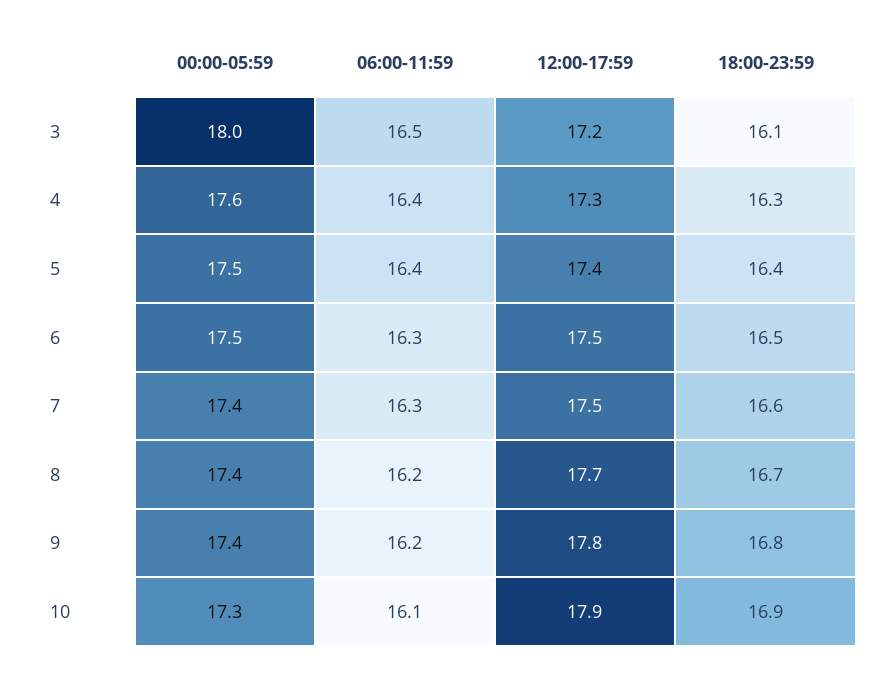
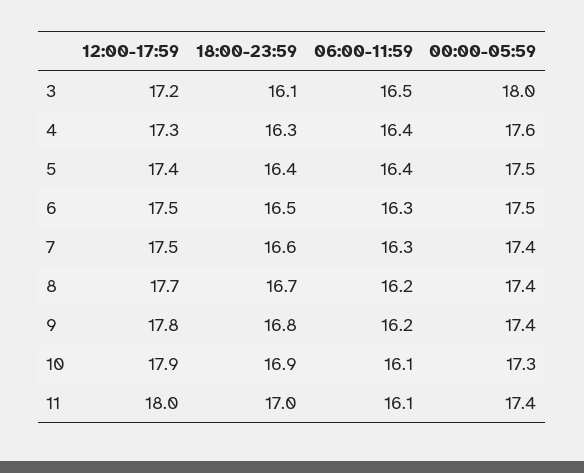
  {
    "00:00-05:59": {
      "3": 18,
      "4": 17.6,
      "5": 17.5,
      "6": 17.5,
      "7": 17.4,
      "8": 17.4,
      "9": 17.4,
-     "10": 17.3
+     "10": 17.3,
+     "11": 17.4
    },
    "06:00-11:59": {
      "3": 16.5,
      "4": 16.4,
      "5": 16.4,
      "6": 16.3,
      "7": 16.3,
      "8": 16.2,
      "9": 16.2,
-     "10": 16.1
+     "10": 16.1,
+     "11": 16.1
    },
    "12:00-17:59": {
      "3": 17.2,
      "4": 17.3,
      "5": 17.4,
      "6": 17.5,
      "7": 17.5,
      "8": 17.7,
      "9": 17.8,
-     "10": 17.9
+     "10": 17.9,
+     "11": 18
    },
    "18:00-23:59": {
      "3": 16.1,
      "4": 16.3,
      "5": 16.4,
      "6": 16.5,
      "7": 16.6,
      "8": 16.7,
      "9": 16.8,
-     "10": 16.9
+     "10": 16.9,
+     "11": 17
    }
  }

